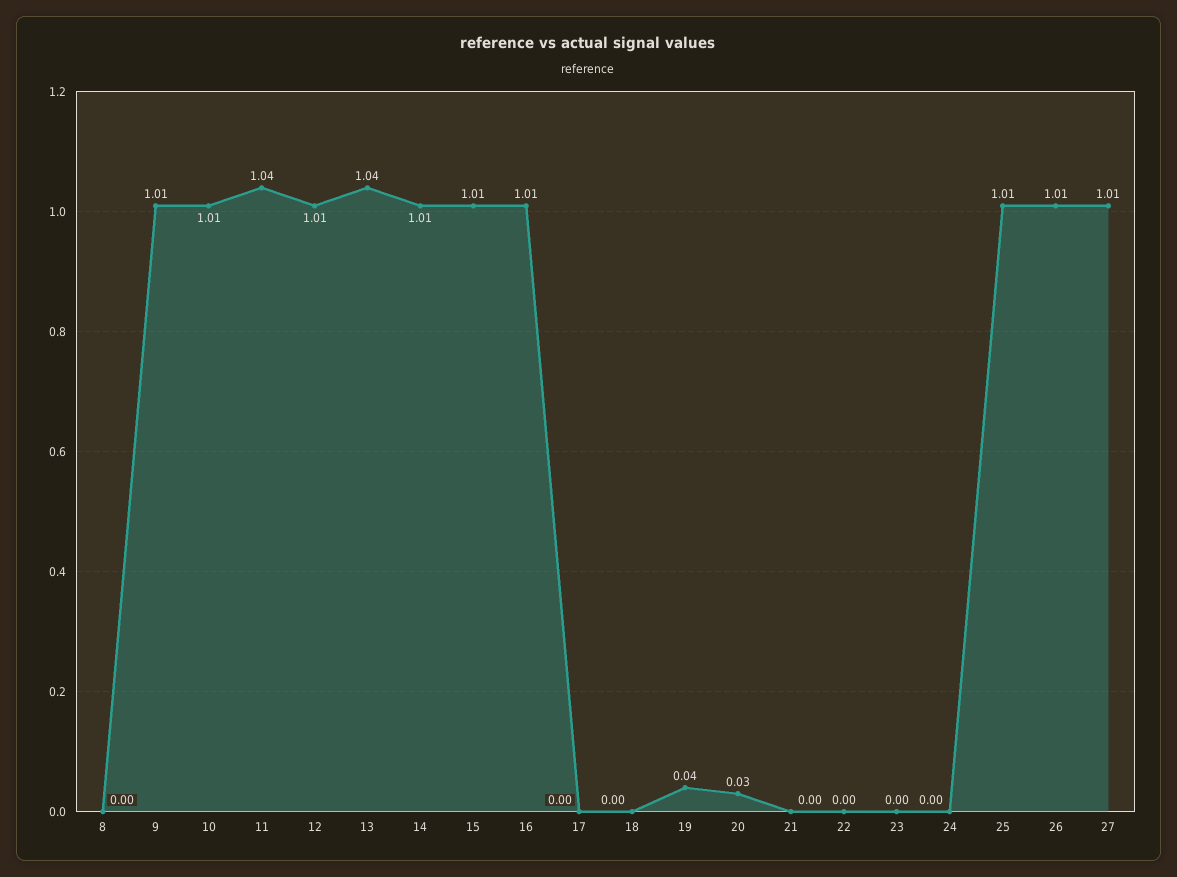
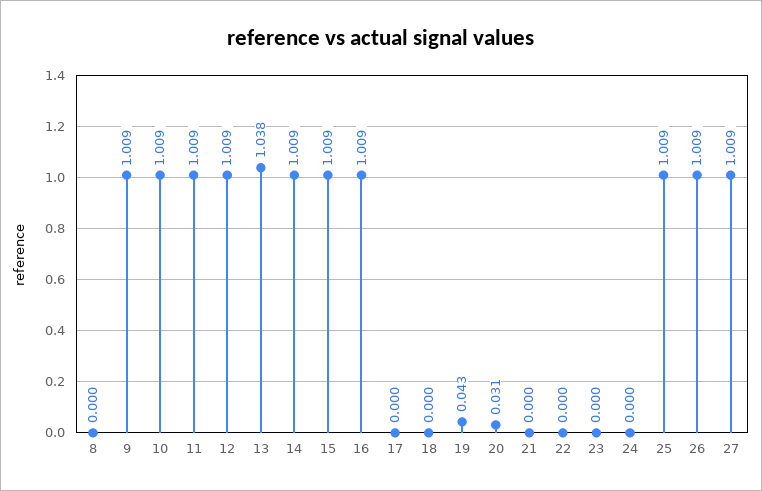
  {
    "8": 0,
    "9": 1.009,
    "10": 1.009,
-   "11": 1.04,
+   "11": 1.009,
    "12": 1.009,
    "13": 1.038,
    "14": 1.009,
    "15": 1.009,
    "16": 1.009,
    "17": 0,
    "18": 0,
    "19": 0.043,
    "20": 0.031,
    "21": 0,
    "22": 0,
    "23": 0,
    "24": 0,
    "25": 1.009,
    "26": 1.009,
    "27": 1.009
  }

